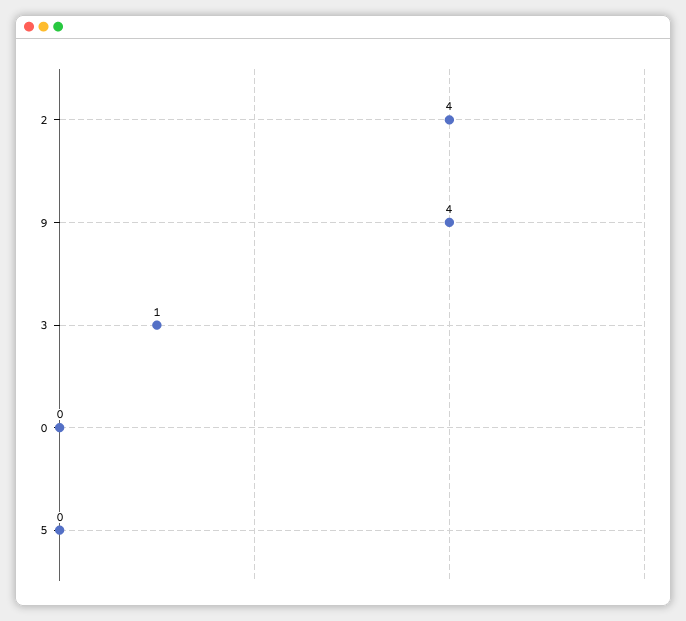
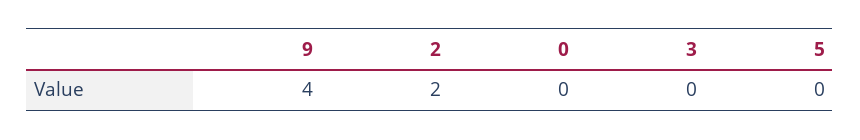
  {
-   "2": 4,
+   "2": 2,
    "9": 4,
-   "3": 1,
+   "3": 0,
    "0": 0,
    "5": 0
  }

